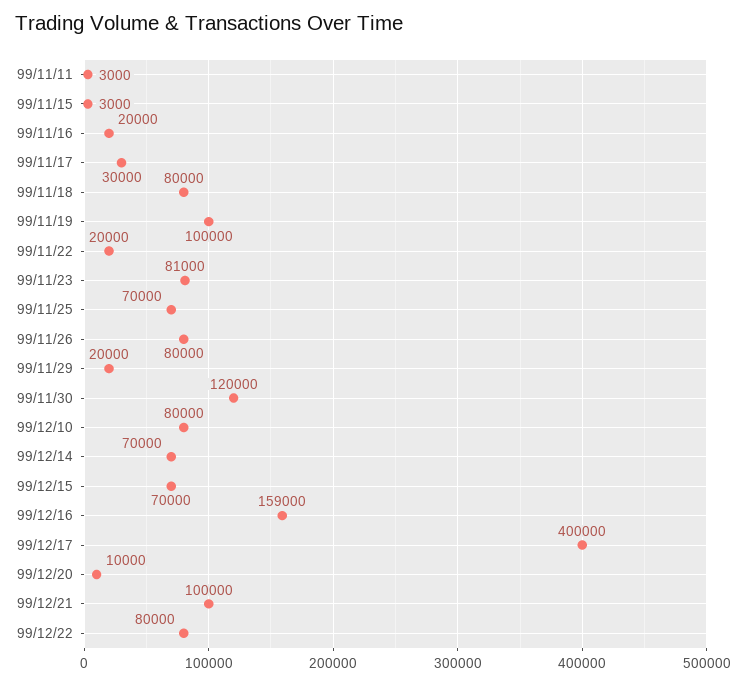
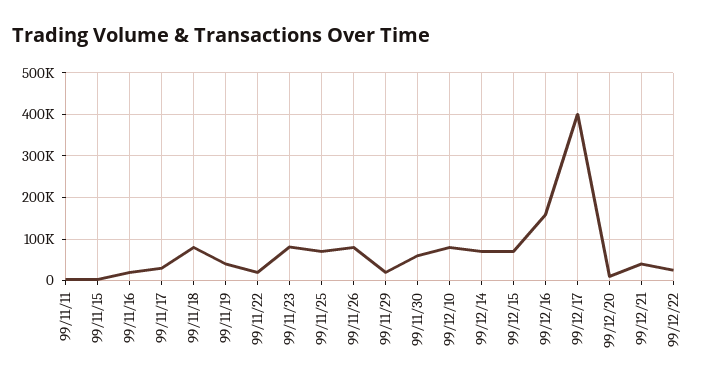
  {
    "99/11/11": 3000,
    "99/11/15": 3000,
    "99/11/16": 20000,
    "99/11/17": 30000,
    "99/11/18": 80000,
-   "99/11/19": 100000,
+   "99/11/19": 40000,
    "99/11/22": 20000,
    "99/11/23": 81000,
    "99/11/25": 70000,
    "99/11/26": 80000,
    "99/11/29": 20000,
-   "99/11/30": 120000,
+   "99/11/30": 60000,
    "99/12/10": 80000,
    "99/12/14": 70000,
    "99/12/15": 70000,
    "99/12/16": 159000,
    "99/12/17": 400000,
    "99/12/20": 10000,
-   "99/12/21": 100000,
+   "99/12/21": 40000,
-   "99/12/22": 80000
+   "99/12/22": 20000
  }

